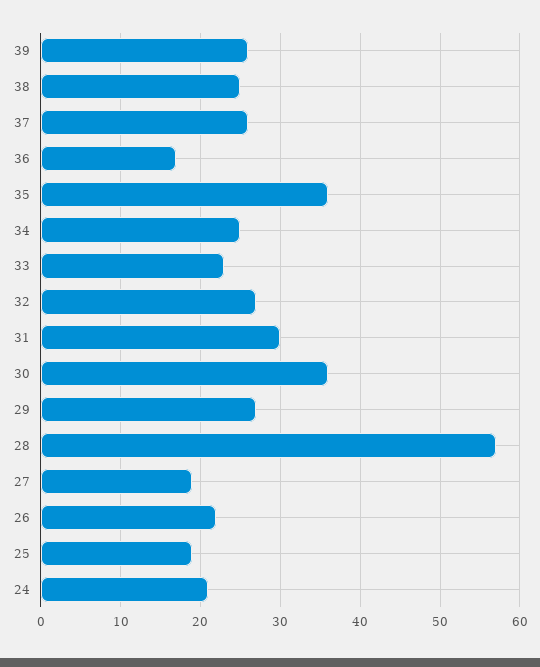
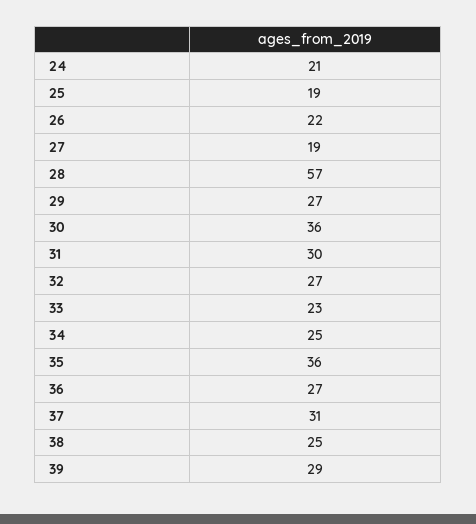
  {
-   "39": 26,
+   "39": 29,
    "38": 25,
-   "37": 26,
+   "37": 31,
-   "36": 17,
+   "36": 27,
    "35": 36,
    "34": 25,
    "33": 23,
    "32": 27,
    "31": 30,
    "30": 36,
    "29": 27,
    "28": 57,
    "27": 19,
    "26": 22,
    "25": 19,
    "24": 21
  }

